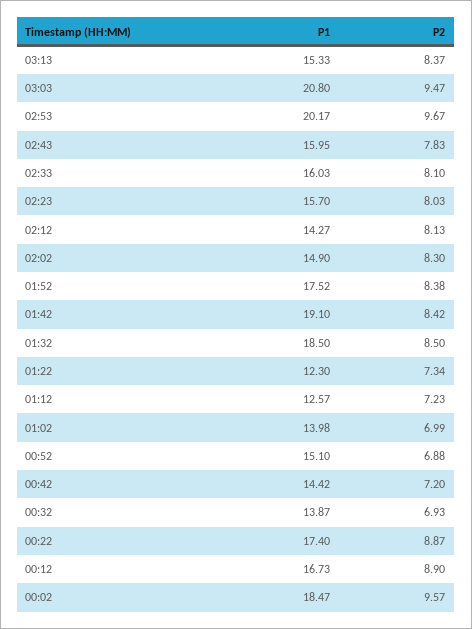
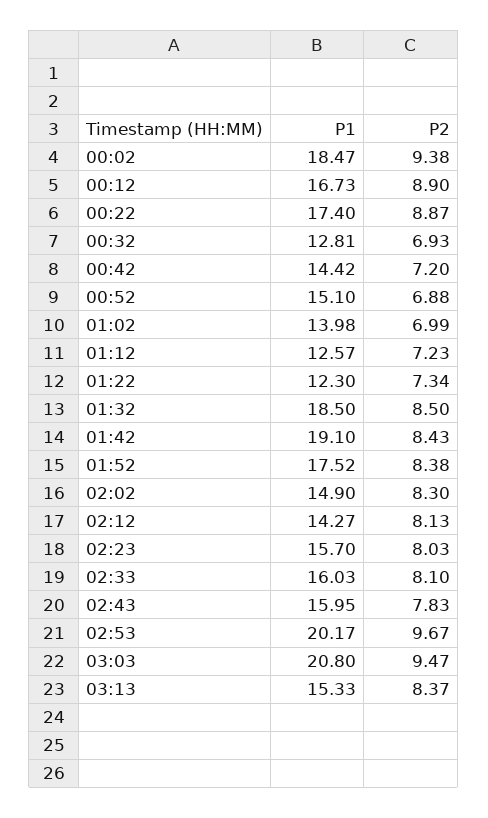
  {
    "P1": {
      "03:13": 15.33,
      "03:03": 20.8,
      "02:53": 20.17,
      "02:43": 15.95,
      "02:33": 16.03,
      "02:23": 15.7,
      "02:12": 14.27,
      "02:02": 14.9,
      "01:52": 17.52,
      "01:42": 19.1,
      "01:32": 18.5,
      "01:22": 12.3,
      "01:12": 12.57,
      "01:02": 13.98,
      "00:52": 15.1,
      "00:42": 14.42,
-     "00:32": 13.87,
+     "00:32": 12.81,
      "00:22": 17.4,
      "00:12": 16.73,
      "00:02": 18.47
    },
    "P2": {
      "03:13": 8.37,
      "03:03": 9.47,
      "02:53": 9.67,
      "02:43": 7.83,
      "02:33": 8.1,
      "02:23": 8.03,
      "02:12": 8.13,
      "02:02": 8.3,
      "01:52": 8.38,
-     "01:42": 8.42,
+     "01:42": 8.43,
      "01:32": 8.5,
      "01:22": 7.34,
      "01:12": 7.23,
      "01:02": 6.99,
      "00:52": 6.88,
      "00:42": 7.2,
      "00:32": 6.93,
      "00:22": 8.87,
      "00:12": 8.9,
-     "00:02": 9.57
+     "00:02": 9.38
    }
  }

